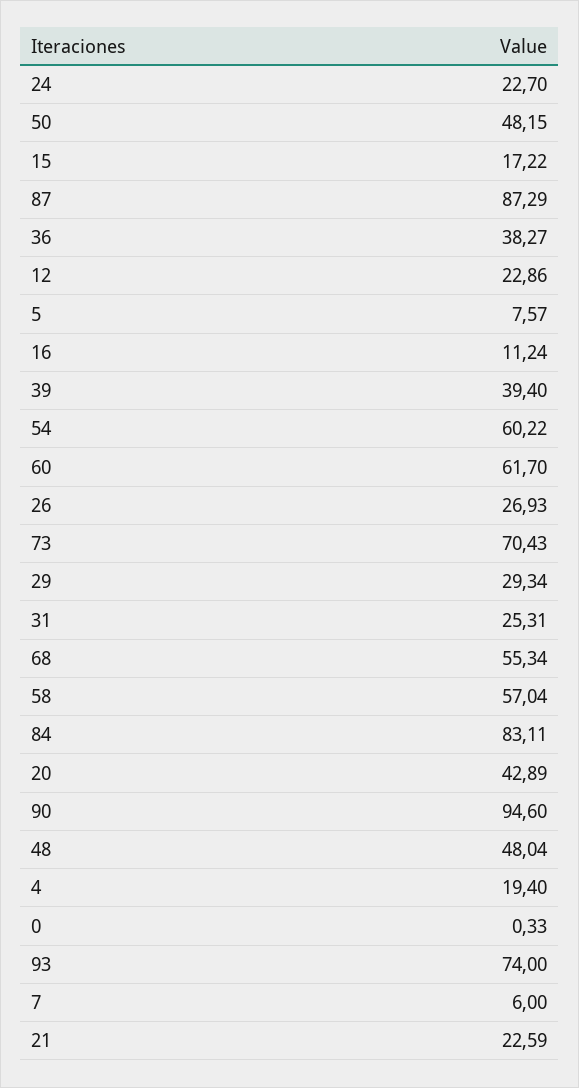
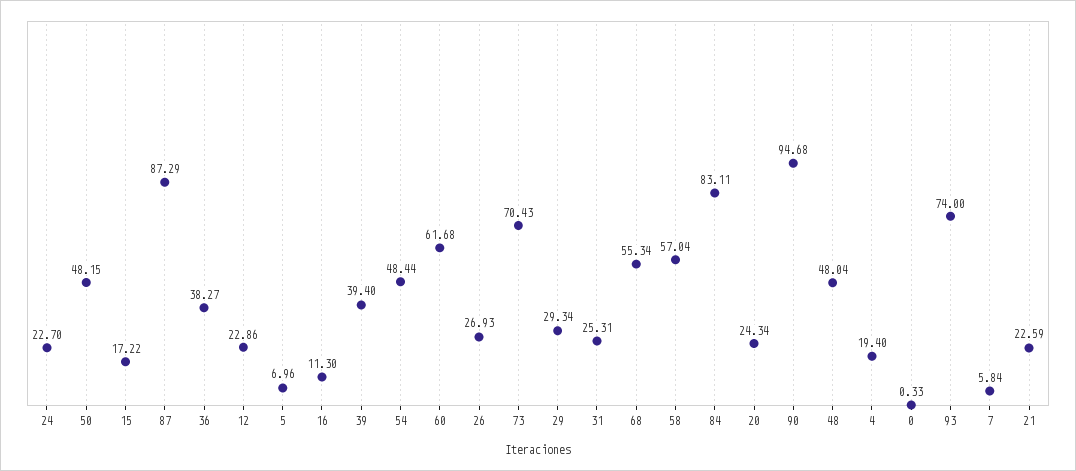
  {
    "24": 22.7,
    "50": 48.15,
    "15": 17.22,
    "87": 87.29,
    "36": 38.27,
    "12": 22.86,
-   "5": 7.57,
+   "5": 6.96,
-   "16": 11.24,
+   "16": 11.3,
    "39": 39.4,
-   "54": 60.22,
+   "54": 48.44,
-   "60": 61.7,
+   "60": 61.68,
    "26": 26.93,
    "73": 70.43,
    "29": 29.34,
    "31": 25.31,
    "68": 55.34,
    "58": 57.04,
    "84": 83.11,
-   "20": 42.89,
+   "20": 24.34,
-   "90": 94.6,
+   "90": 94.68,
    "48": 48.04,
    "4": 19.4,
    "0": 0.33,
    "93": 74,
-   "7": 6,
+   "7": 5.84,
    "21": 22.59
  }

